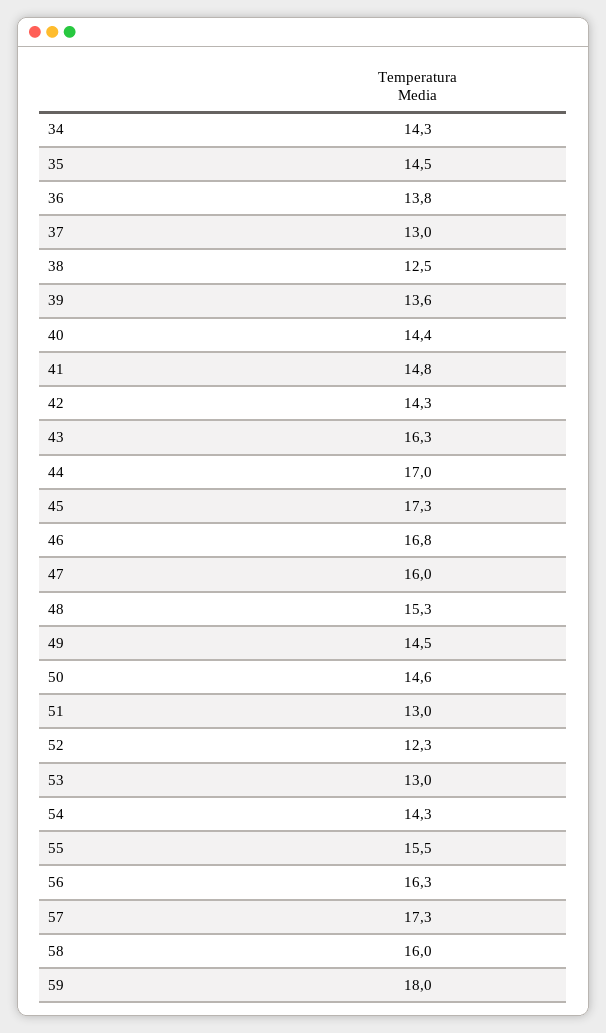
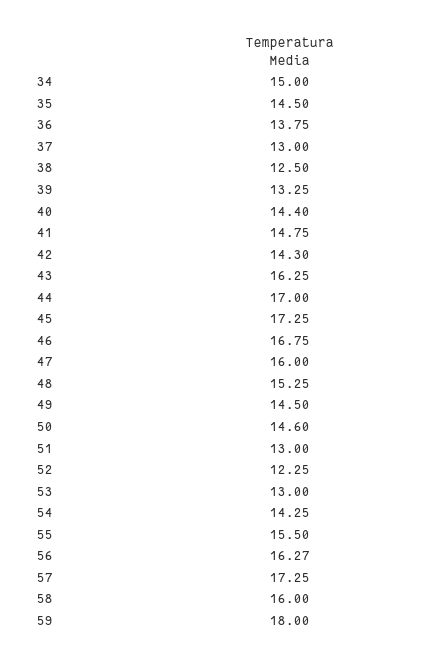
  {
-   "34": 14.3,
+   "34": 15,
    "35": 14.5,
    "36": 13.75,
    "37": 13,
    "38": 12.5,
-   "39": 13.6,
+   "39": 13.25,
    "40": 14.4,
    "41": 14.75,
    "42": 14.3,
    "43": 16.25,
    "44": 17,
    "45": 17.25,
    "46": 16.75,
    "47": 16,
    "48": 15.25,
    "49": 14.5,
    "50": 14.6,
    "51": 13,
    "52": 12.25,
    "53": 13,
    "54": 14.25,
    "55": 15.5,
    "56": 16.27,
    "57": 17.25,
    "58": 16,
    "59": 18
  }

